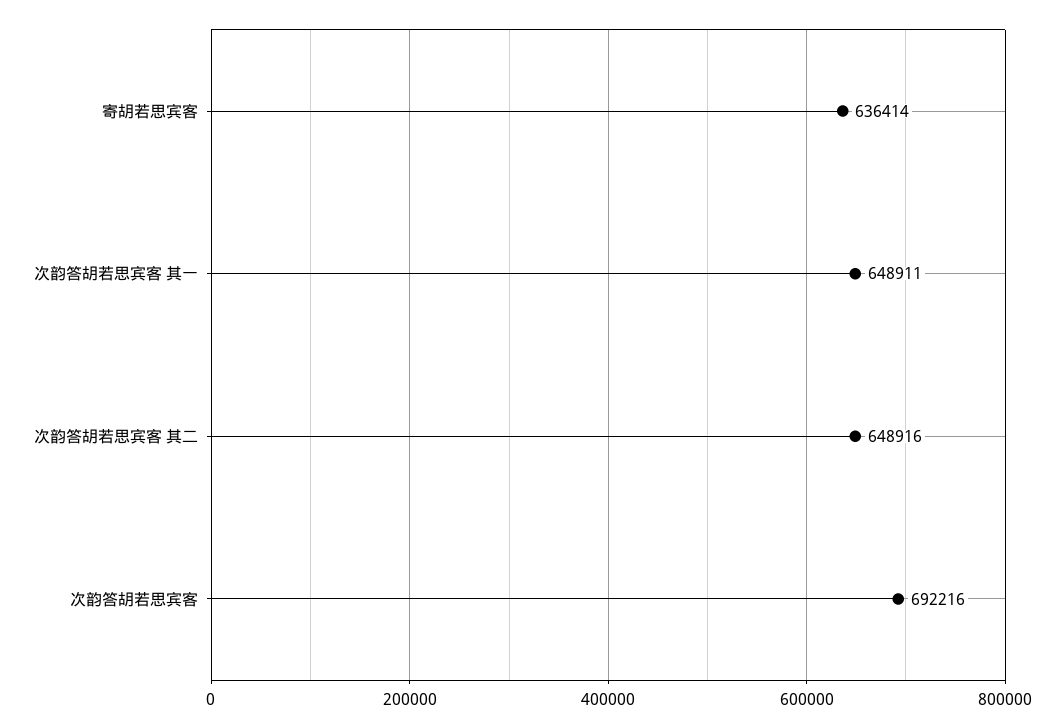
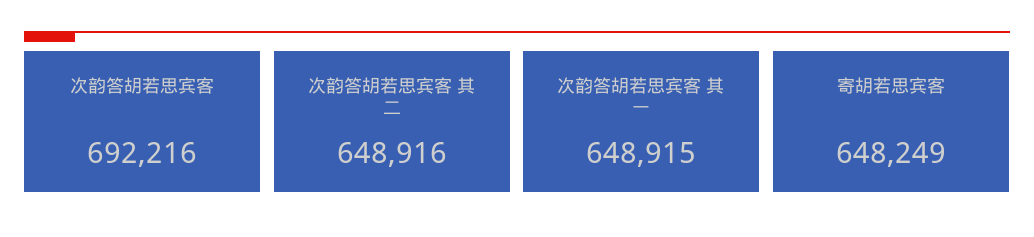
  {
-   "寄胡若思宾客": 636414,
+   "寄胡若思宾客": 648249,
-   "次韵答胡若思宾客 其一": 648911,
+   "次韵答胡若思宾客 其一": 648915,
    "次韵答胡若思宾客 其二": 648916,
    "次韵答胡若思宾客": 692216
  }

